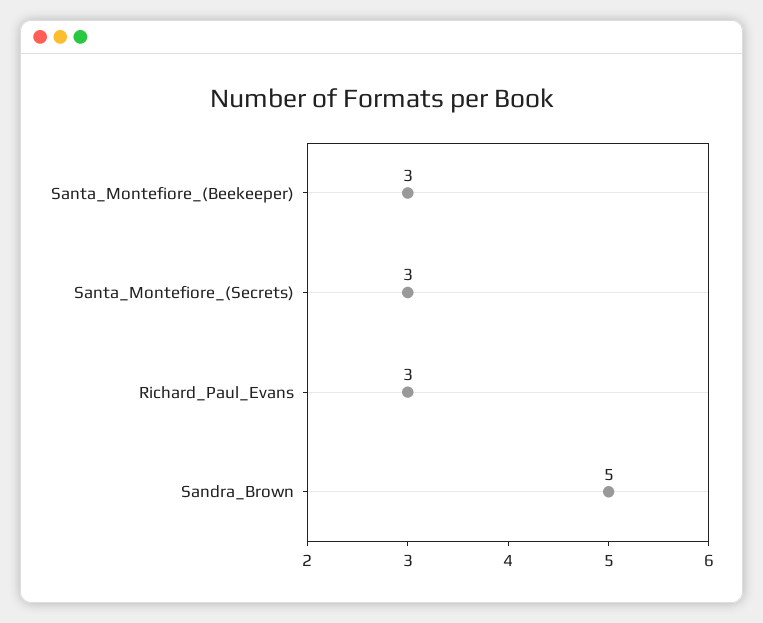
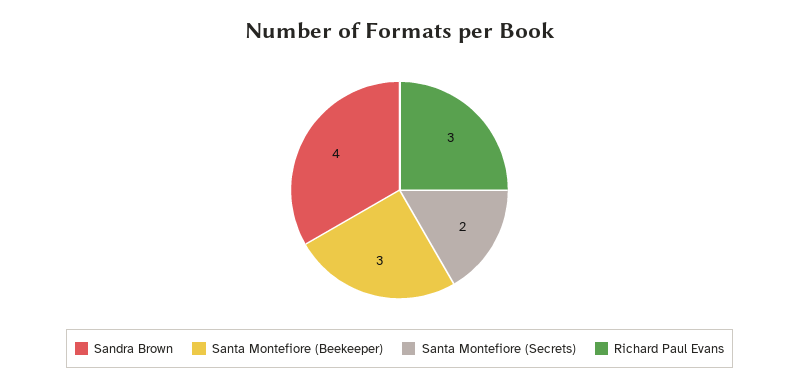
  {
    "Santa_Montefiore_(Beekeeper)": 3,
-   "Santa_Montefiore_(Secrets)": 3,
+   "Santa_Montefiore_(Secrets)": 2,
    "Richard_Paul_Evans": 3,
-   "Sandra_Brown": 5
+   "Sandra_Brown": 4
  }

